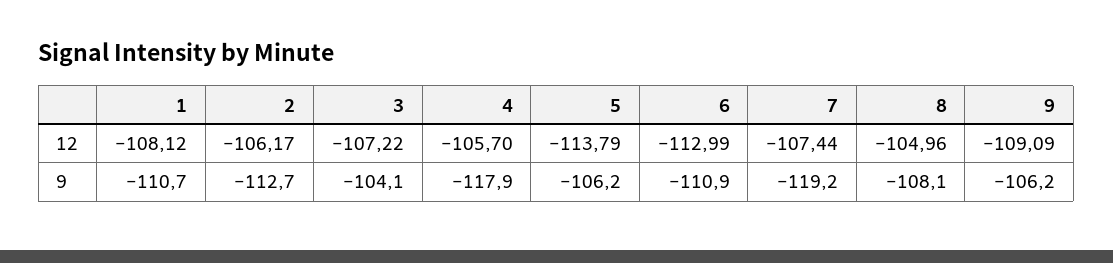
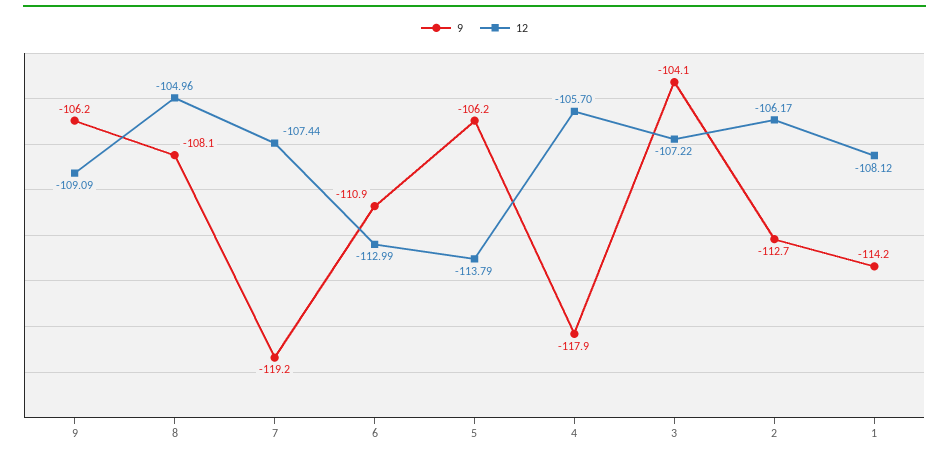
  {
    "12": {
      "1": -108.12,
      "2": -106.17,
      "3": -107.22,
      "4": -105.7,
      "5": -113.79,
      "6": -112.99,
      "7": -107.44,
      "8": -104.96,
      "9": -109.09
    },
    "9": {
-     "1": -110.7,
+     "1": -114.2,
      "2": -112.7,
      "3": -104.1,
      "4": -117.9,
      "5": -106.2,
      "6": -110.9,
      "7": -119.2,
      "8": -108.1,
      "9": -106.2
    }
  }

